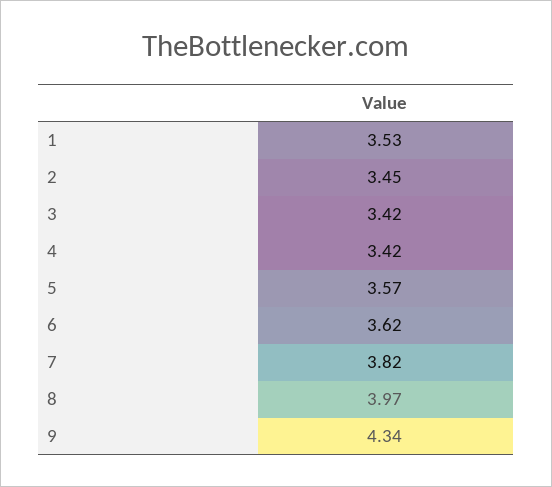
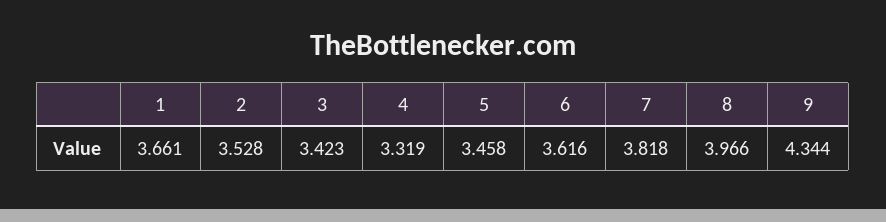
  {
-   "1": 3.53,
+   "1": 3.661,
-   "2": 3.45,
+   "2": 3.528,
    "3": 3.423,
-   "4": 3.42,
+   "4": 3.319,
-   "5": 3.57,
+   "5": 3.458,
    "6": 3.616,
    "7": 3.818,
    "8": 3.966,
    "9": 4.344
  }

